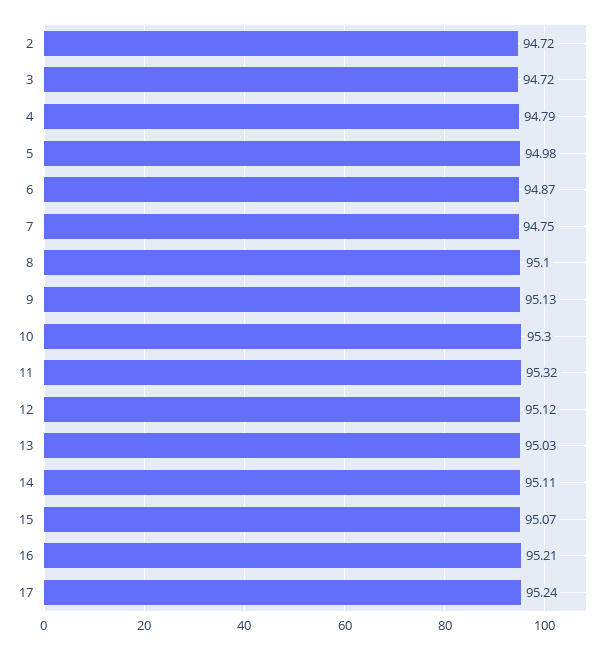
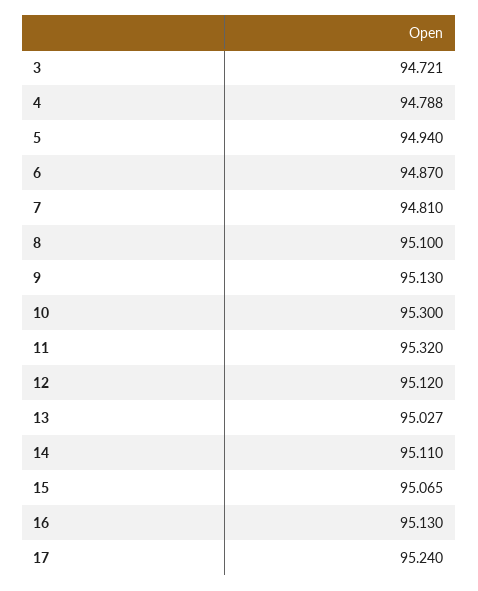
  {
-   "2": 94.72,
    "3": 94.721,
    "4": 94.788,
-   "5": 94.98,
+   "5": 94.94,
    "6": 94.87,
-   "7": 94.75,
+   "7": 94.81,
    "8": 95.1,
    "9": 95.13,
    "10": 95.3,
    "11": 95.32,
    "12": 95.12,
    "13": 95.027,
    "14": 95.11,
    "15": 95.065,
-   "16": 95.21,
+   "16": 95.13,
    "17": 95.24
  }

